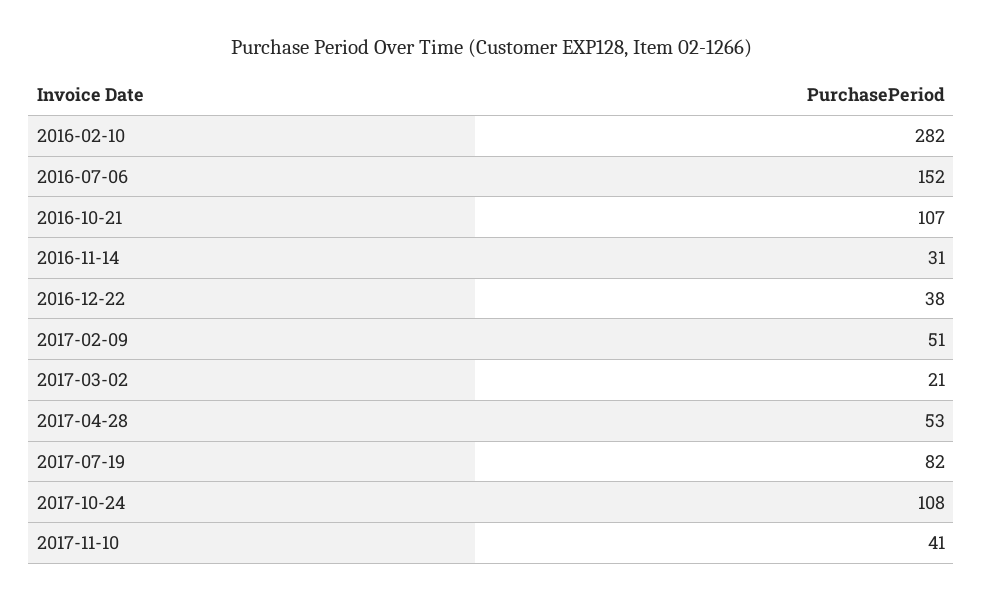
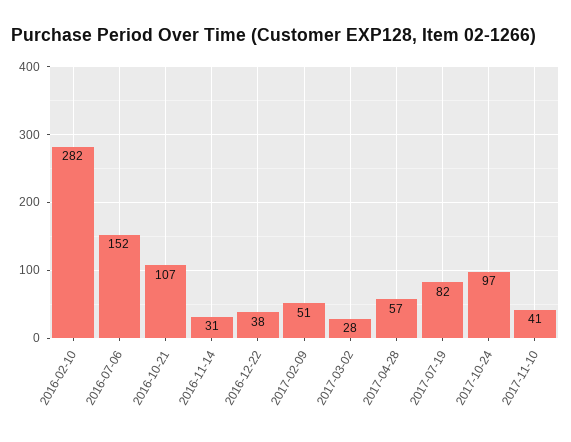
  {
    "2016-02-10": 282,
    "2016-07-06": 152,
    "2016-10-21": 107,
    "2016-11-14": 31,
    "2016-12-22": 38,
    "2017-02-09": 51,
-   "2017-03-02": 21,
+   "2017-03-02": 28,
-   "2017-04-28": 53,
+   "2017-04-28": 57,
    "2017-07-19": 82,
-   "2017-10-24": 108,
+   "2017-10-24": 97,
    "2017-11-10": 41
  }

